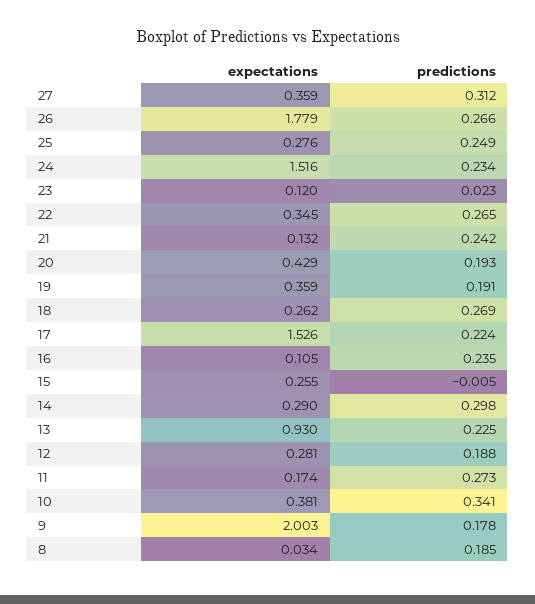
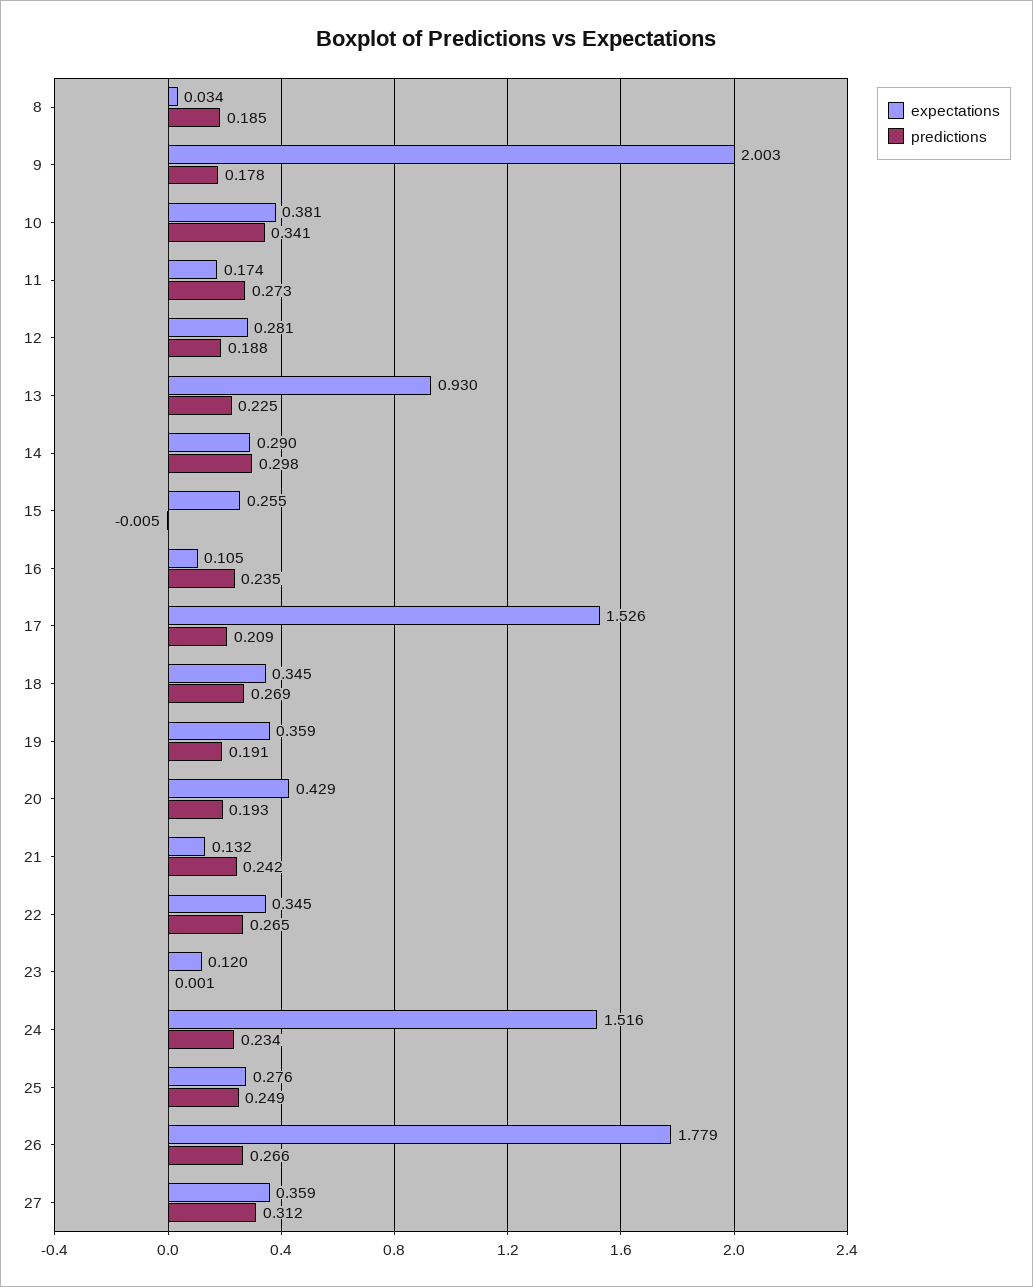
  {
    "expectations": {
      "27": 0.359,
      "26": 1.779,
      "25": 0.276,
      "24": 1.516,
      "23": 0.12,
      "22": 0.345,
      "21": 0.132,
      "20": 0.429,
      "19": 0.359,
-     "18": 0.262,
+     "18": 0.345,
      "17": 1.526,
      "16": 0.105,
      "15": 0.255,
      "14": 0.29,
      "13": 0.93,
      "12": 0.281,
      "11": 0.174,
      "10": 0.381,
      "9": 2.003,
      "8": 0.034
    },
    "predictions": {
      "27": 0.312,
      "26": 0.266,
      "25": 0.249,
      "24": 0.234,
-     "23": 0.023,
+     "23": 0.001,
      "22": 0.265,
      "21": 0.242,
      "20": 0.193,
      "19": 0.191,
      "18": 0.269,
-     "17": 0.224,
+     "17": 0.209,
      "16": 0.235,
      "15": -0.005,
      "14": 0.298,
      "13": 0.225,
      "12": 0.188,
      "11": 0.273,
      "10": 0.341,
      "9": 0.178,
      "8": 0.185
    }
  }

